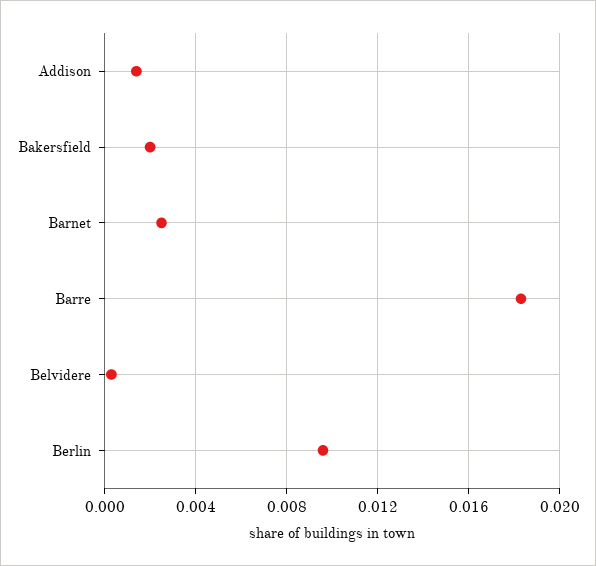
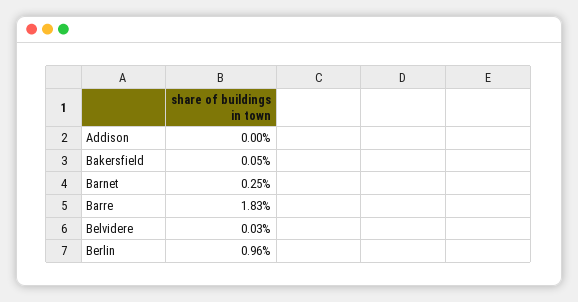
  {
-   "Addison": 0.0015,
+   "Addison": 0,
-   "Bakersfield": 0.002,
+   "Bakersfield": 0.0005,
    "Barnet": 0.0025,
    "Barre": 0.0183,
    "Belvidere": 0.0003,
    "Berlin": 0.0096
  }

